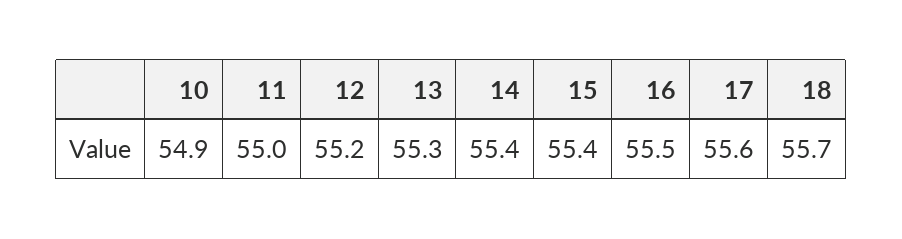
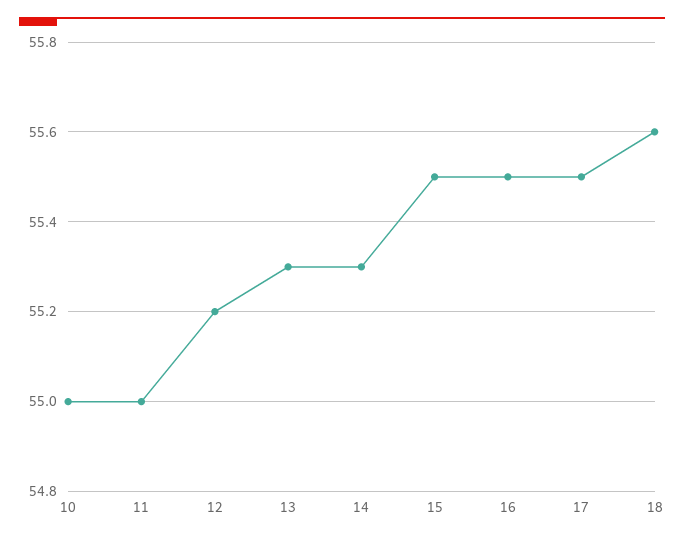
  {
-   "10": 54.9,
+   "10": 55,
    "11": 55,
    "12": 55.2,
    "13": 55.3,
-   "14": 55.4,
+   "14": 55.3,
-   "15": 55.4,
+   "15": 55.5,
    "16": 55.5,
-   "17": 55.6,
+   "17": 55.5,
-   "18": 55.7
+   "18": 55.6
  }

